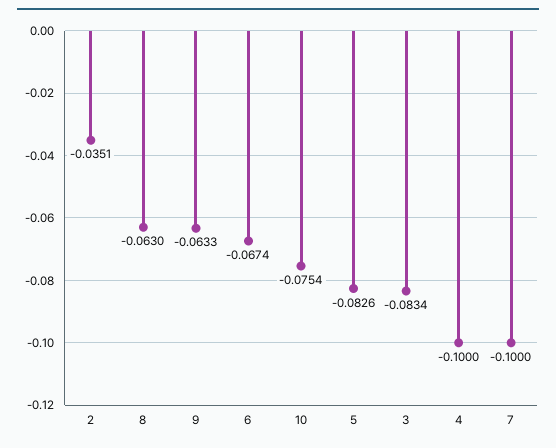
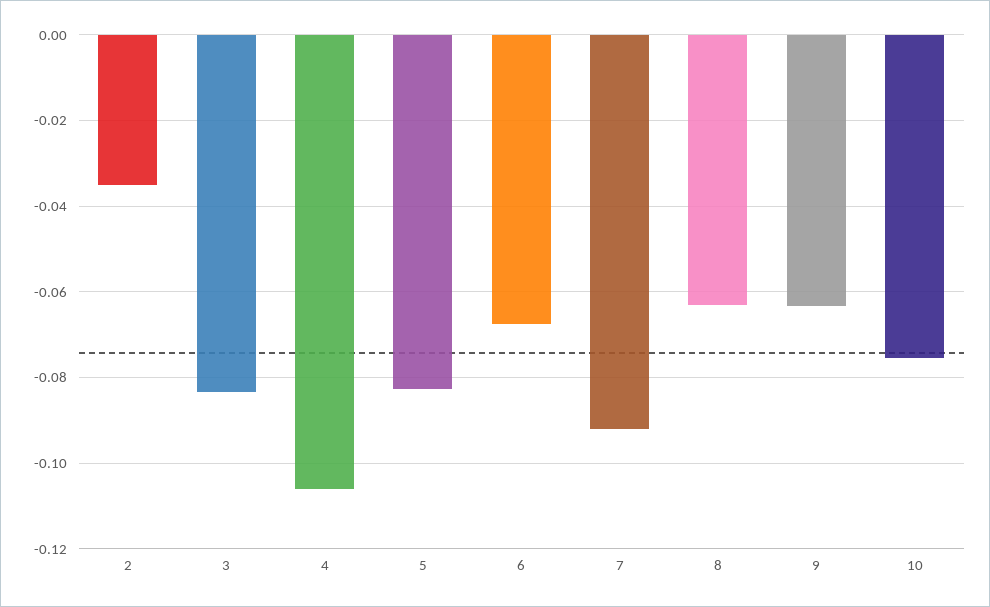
  {
    "2": -0.0351,
    "8": -0.063,
    "9": -0.0633,
    "6": -0.0674,
    "10": -0.0754,
    "5": -0.0826,
    "3": -0.0834,
-   "4": -0.1,
+   "4": -0.106,
-   "7": -0.1
+   "7": -0.092
  }

